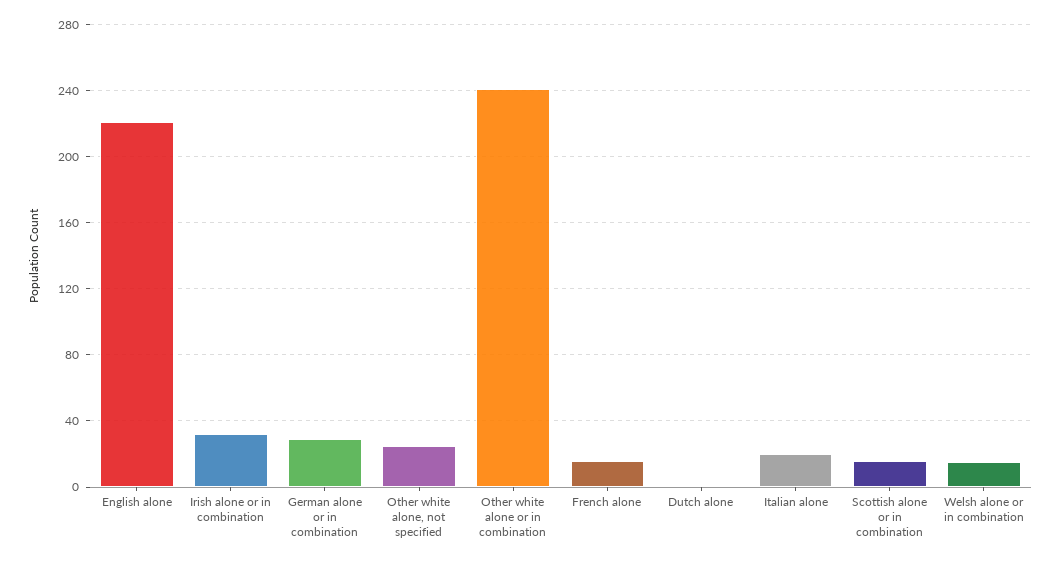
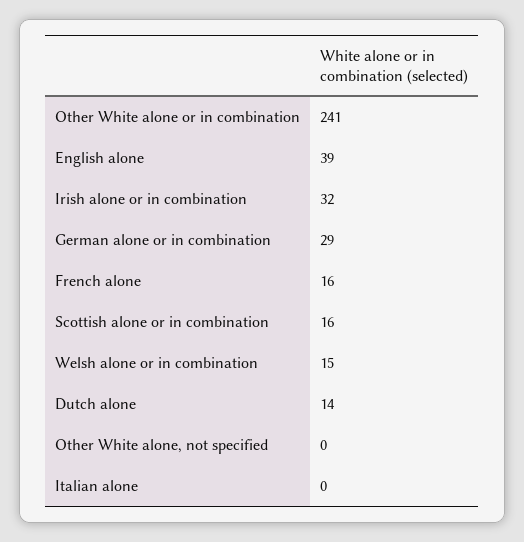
  {
-   "English alone": 220,
+   "English alone": 39,
    "Irish alone or in combination": 32,
    "German alone or in combination": 29,
-   "Other white alone, not specified": 25,
+   "Other white alone, not specified": 0,
    "Other white alone or in combination": 241,
    "French alone": 16,
-   "Dutch alone": 0,
+   "Dutch alone": 14,
-   "Italian alone": 20,
+   "Italian alone": 0,
    "Scottish alone or in combination": 16,
    "Welsh alone or in combination": 15
  }

